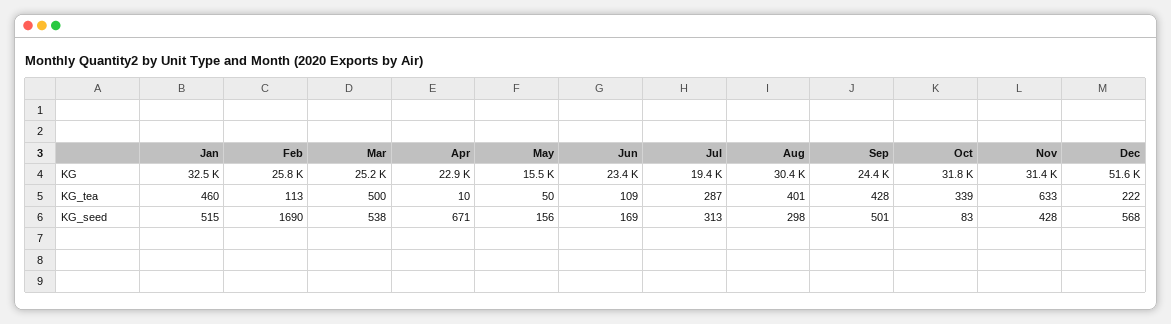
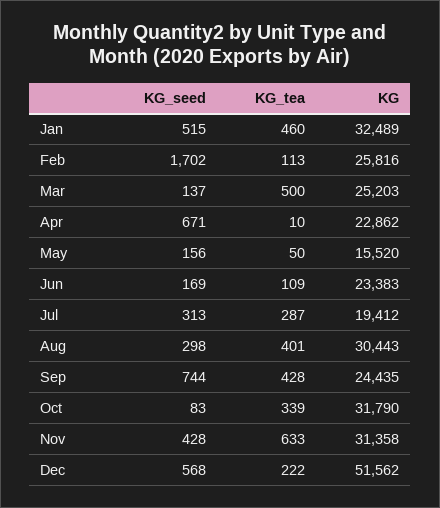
  {
    "Jan": {
      "KG": 32489,
      "KG_tea": 460,
      "KG_seed": 515
    },
    "Feb": {
      "KG": 25816,
      "KG_tea": 113,
-     "KG_seed": 1690
+     "KG_seed": 1702
    },
    "Mar": {
      "KG": 25203,
      "KG_tea": 500,
-     "KG_seed": 538
+     "KG_seed": 137
    },
    "Apr": {
      "KG": 22862,
      "KG_tea": 10,
      "KG_seed": 671
    },
    "May": {
      "KG": 15520,
      "KG_tea": 50,
      "KG_seed": 156
    },
    "Jun": {
      "KG": 23383,
      "KG_tea": 109,
      "KG_seed": 169
    },
    "Jul": {
      "KG": 19412,
      "KG_tea": 287,
      "KG_seed": 313
    },
    "Aug": {
      "KG": 30443,
      "KG_tea": 401,
      "KG_seed": 298
    },
    "Sep": {
      "KG": 24435,
      "KG_tea": 428,
-     "KG_seed": 501
+     "KG_seed": 744
    },
    "Oct": {
      "KG": 31790,
      "KG_tea": 339,
      "KG_seed": 83
    },
    "Nov": {
      "KG": 31358,
      "KG_tea": 633,
      "KG_seed": 428
    },
    "Dec": {
      "KG": 51562,
      "KG_tea": 222,
      "KG_seed": 568
    }
  }

